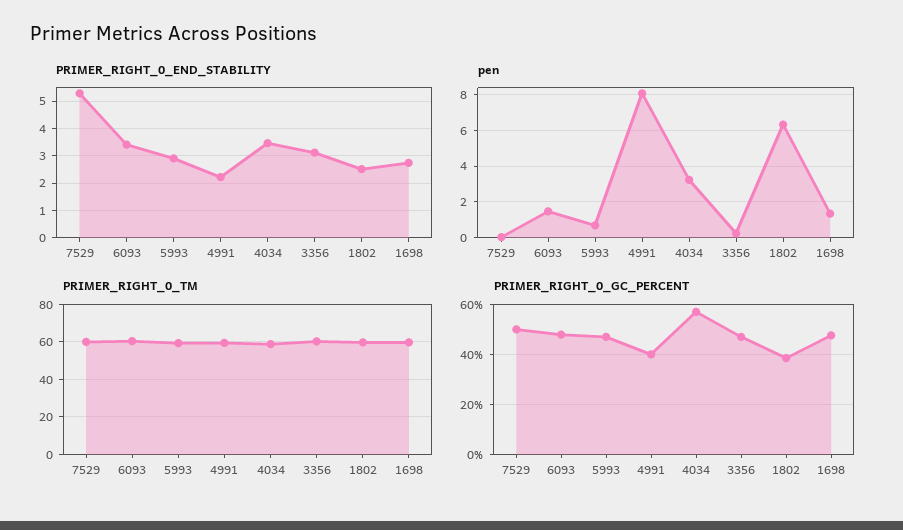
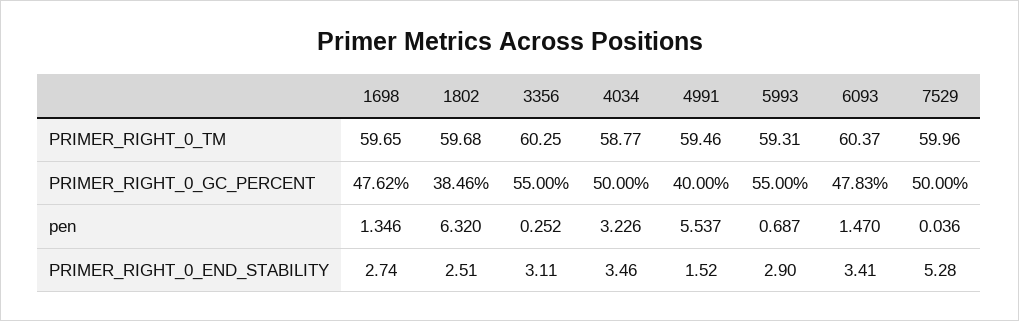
  {
    "PRIMER_RIGHT_0_END_STABILITY": {
      "7529": 5.28,
      "6093": 3.41,
      "5993": 2.9,
-     "4991": 2.25,
+     "4991": 1.52,
      "4034": 3.46,
      "3356": 3.11,
      "1802": 2.51,
      "1698": 2.74
    },
    "pen": {
      "7529": 0.036,
      "6093": 1.47,
      "5993": 0.687,
-     "4991": 8,
+     "4991": 5.537,
      "4034": 3.226,
      "3356": 0.252,
      "1802": 6.32,
      "1698": 1.346
    },
    "PRIMER_RIGHT_0_TM": {
      "7529": 59.96,
      "6093": 60.37,
      "5993": 59.31,
      "4991": 59.46,
      "4034": 58.77,
      "3356": 60.25,
      "1802": 59.68,
      "1698": 59.65
    },
    "PRIMER_RIGHT_0_GC_PERCENT": {
      "7529": 50,
      "6093": 47.83,
-     "5993": 47.5,
+     "5993": 55,
      "4991": 40,
-     "4034": 57.5,
+     "4034": 50,
-     "3356": 47.5,
+     "3356": 55,
      "1802": 38.46,
      "1698": 47.62
    }
  }

